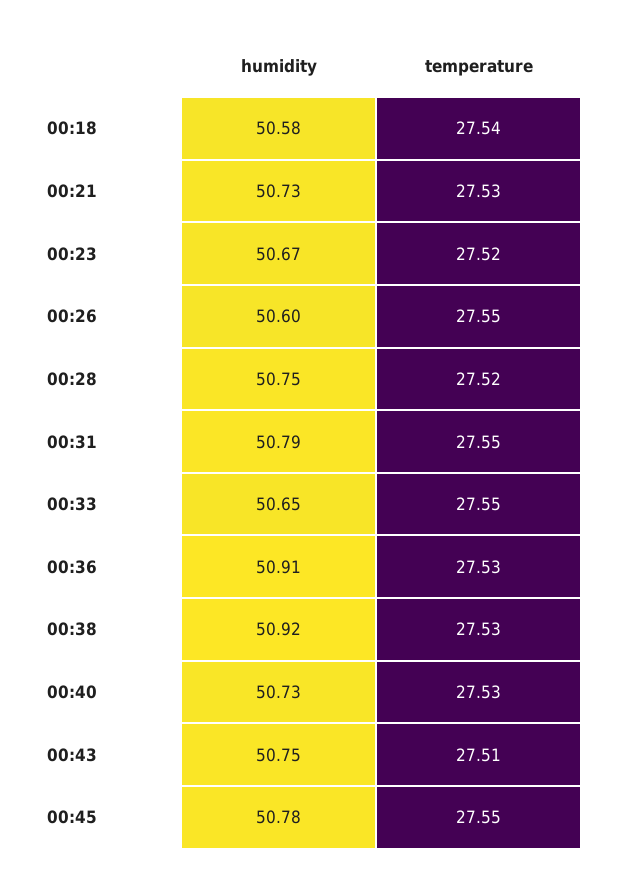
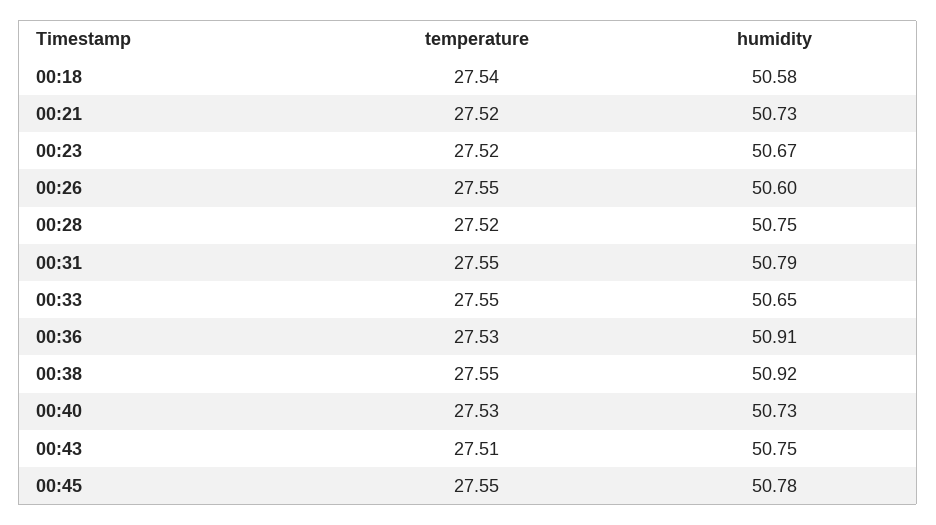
  {
    "humidity": {
      "00:18": 50.58,
      "00:21": 50.73,
      "00:23": 50.67,
      "00:26": 50.6,
      "00:28": 50.75,
      "00:31": 50.79,
      "00:33": 50.65,
      "00:36": 50.91,
      "00:38": 50.92,
      "00:40": 50.73,
      "00:43": 50.75,
      "00:45": 50.78
    },
    "temperature": {
      "00:18": 27.54,
-     "00:21": 27.53,
+     "00:21": 27.52,
      "00:23": 27.52,
      "00:26": 27.55,
      "00:28": 27.52,
      "00:31": 27.55,
      "00:33": 27.55,
      "00:36": 27.53,
-     "00:38": 27.53,
+     "00:38": 27.55,
      "00:40": 27.53,
      "00:43": 27.51,
      "00:45": 27.55
    }
  }

